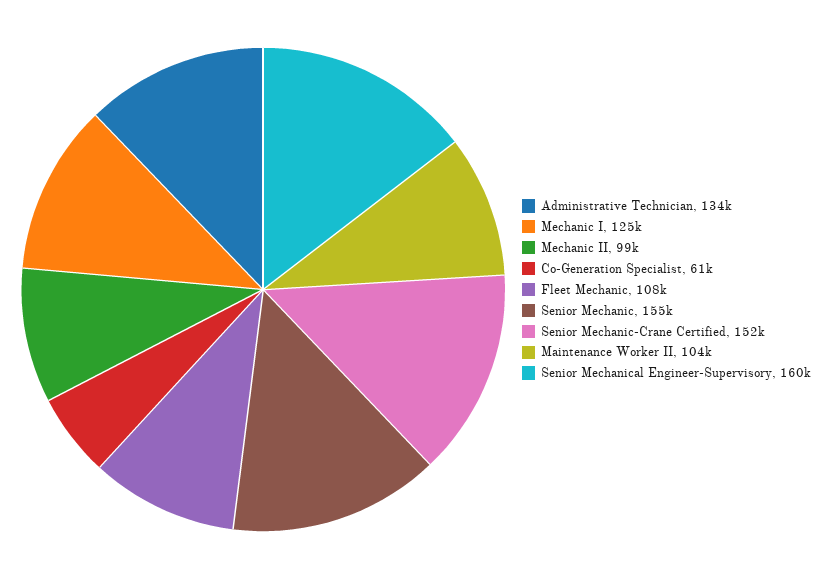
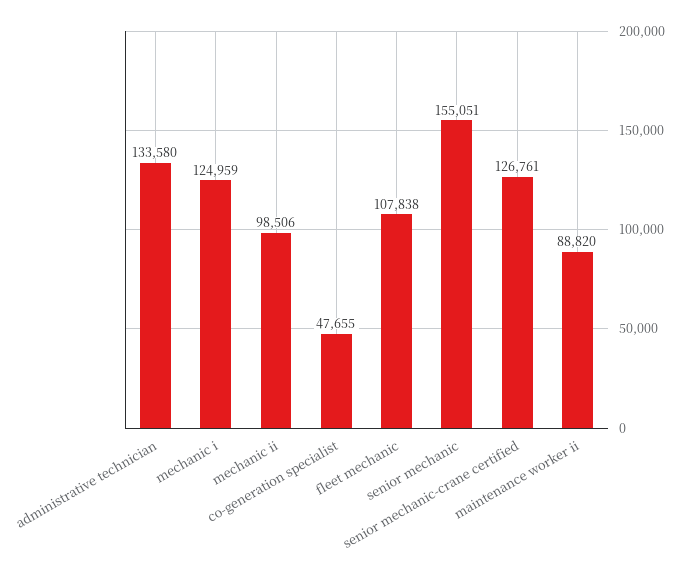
  {
    "Administrative Technician": 133580,
    "Mechanic I": 124959,
    "Mechanic II": 98506,
-   "Co-Generation Specialist": 61000,
+   "Co-Generation Specialist": 47655,
    "Fleet Mechanic": 107838,
    "Senior Mechanic": 155051,
-   "Senior Mechanic-Crane Certified": 152000,
+   "Senior Mechanic-Crane Certified": 126761,
-   "Maintenance Worker II": 104000,
+   "Maintenance Worker II": 88820
-   "Senior Mechanical Engineer-Supervisory": 160000
  }

